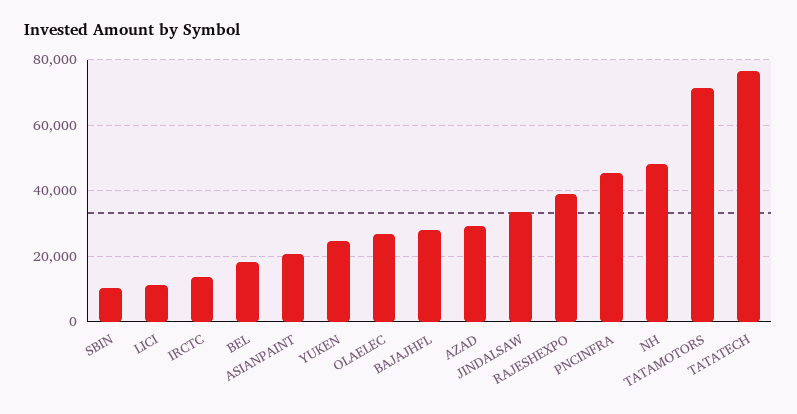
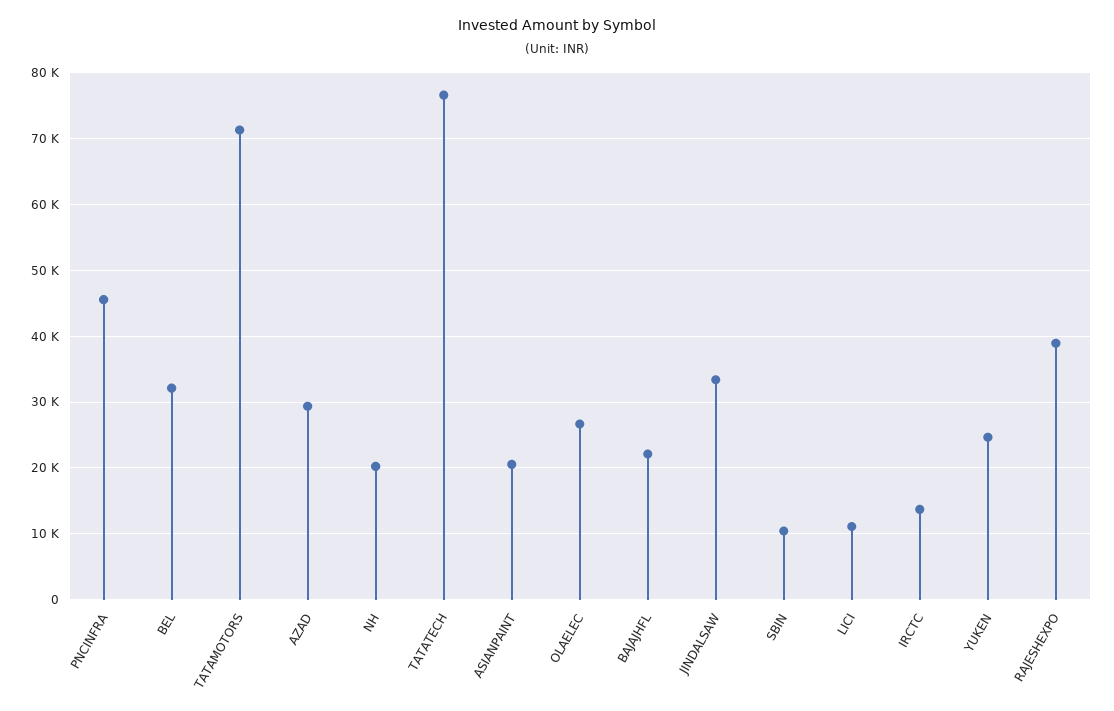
  {
    "SBIN": 10000,
    "LICI": 11000,
    "IRCTC": 14000,
-   "BEL": 18000,
+   "BEL": 32000,
    "ASIANPAINT": 21000,
    "YUKEN": 25000,
    "OLAELEC": 27000,
-   "BAJAJHFL": 28000,
+   "BAJAJHFL": 22000,
    "AZAD": 29000,
    "JINDALSAW": 33000,
    "RAJESHEXPO": 39000,
    "PNCINFRA": 46000,
-   "NH": 48000,
+   "NH": 20000,
    "TATAMOTORS": 71000,
    "TATATECH": 77000
  }

